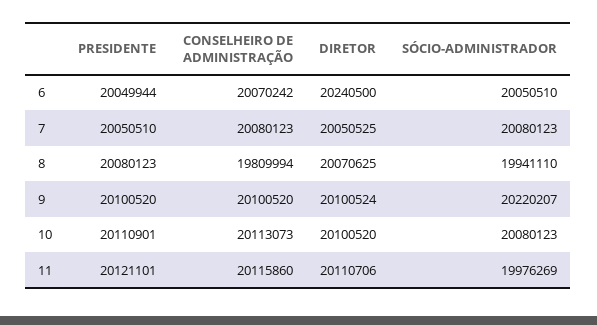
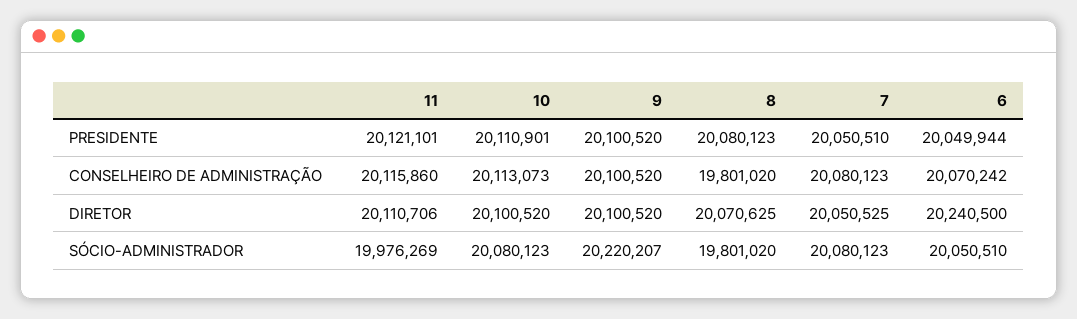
  {
    "PRESIDENTE": {
      "6": 20049944,
      "7": 20050510,
      "8": 20080123,
      "9": 20100520,
      "10": 20110901,
      "11": 20121101
    },
    "CONSELHEIRO DE ADMINISTRAÇÃO": {
      "6": 20070242,
      "7": 20080123,
-     "8": 19809994,
+     "8": 19801020,
      "9": 20100520,
      "10": 20113073,
      "11": 20115860
    },
    "DIRETOR": {
      "6": 20240500,
      "7": 20050525,
      "8": 20070625,
-     "9": 20100524,
+     "9": 20100520,
      "10": 20100520,
      "11": 20110706
    },
    "SÓCIO-ADMINISTRADOR": {
      "6": 20050510,
      "7": 20080123,
-     "8": 19941110,
+     "8": 19801020,
      "9": 20220207,
      "10": 20080123,
      "11": 19976269
    }
  }

